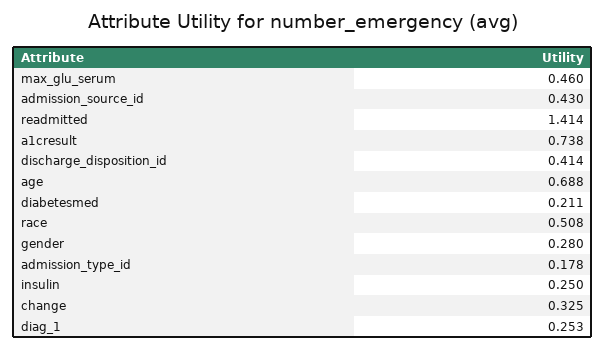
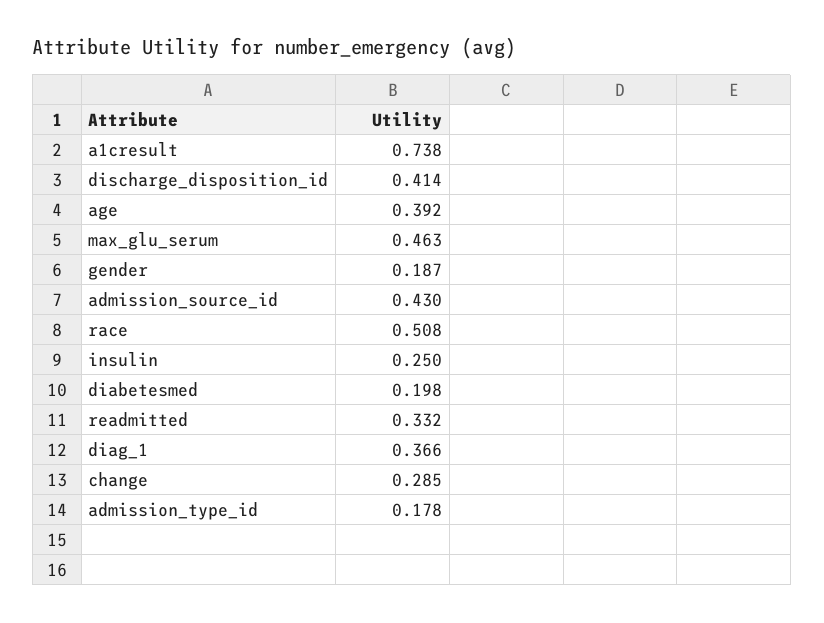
  {
-   "max_glu_serum": 0.46,
+   "max_glu_serum": 0.463,
    "admission_source_id": 0.43,
-   "readmitted": 1.414,
+   "readmitted": 0.332,
    "a1cresult": 0.738,
    "discharge_disposition_id": 0.414,
-   "age": 0.688,
+   "age": 0.392,
-   "diabetesmed": 0.211,
+   "diabetesmed": 0.198,
    "race": 0.508,
-   "gender": 0.28,
+   "gender": 0.187,
    "admission_type_id": 0.178,
    "insulin": 0.25,
-   "change": 0.325,
+   "change": 0.285,
-   "diag_1": 0.253
+   "diag_1": 0.366
  }

